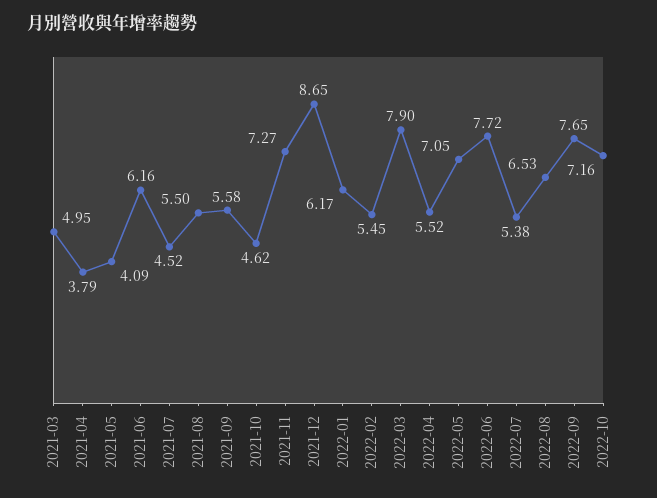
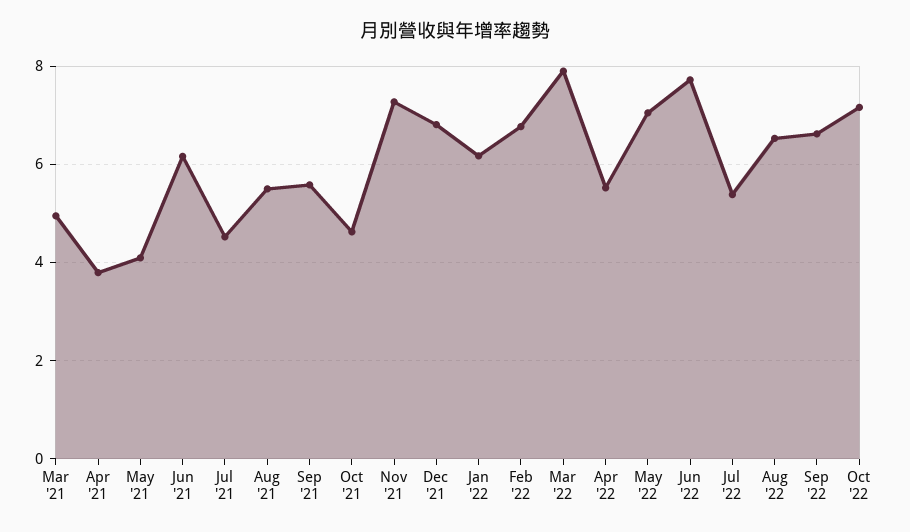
  {
    "2021-03": 4.95,
    "2021-04": 3.79,
    "2021-05": 4.09,
    "2021-06": 6.16,
    "2021-07": 4.52,
    "2021-08": 5.5,
    "2021-09": 5.58,
    "2021-10": 4.62,
    "2021-11": 7.27,
-   "2021-12": 8.65,
+   "2021-12": 6.8,
    "2022-01": 6.17,
-   "2022-02": 5.45,
+   "2022-02": 6.8,
    "2022-03": 7.9,
    "2022-04": 5.52,
    "2022-05": 7.05,
    "2022-06": 7.72,
    "2022-07": 5.38,
    "2022-08": 6.53,
-   "2022-09": 7.65,
+   "2022-09": 6.6,
    "2022-10": 7.16
  }

